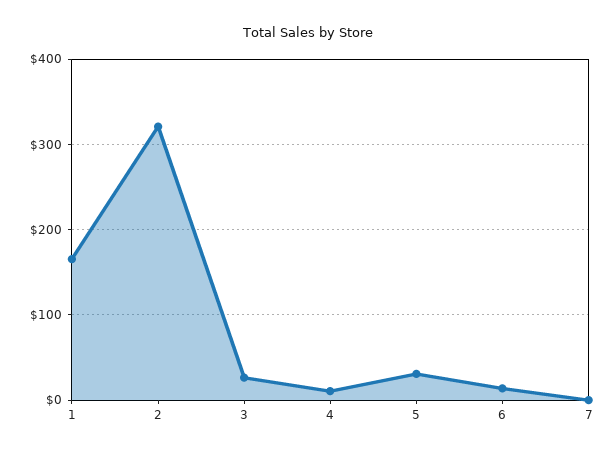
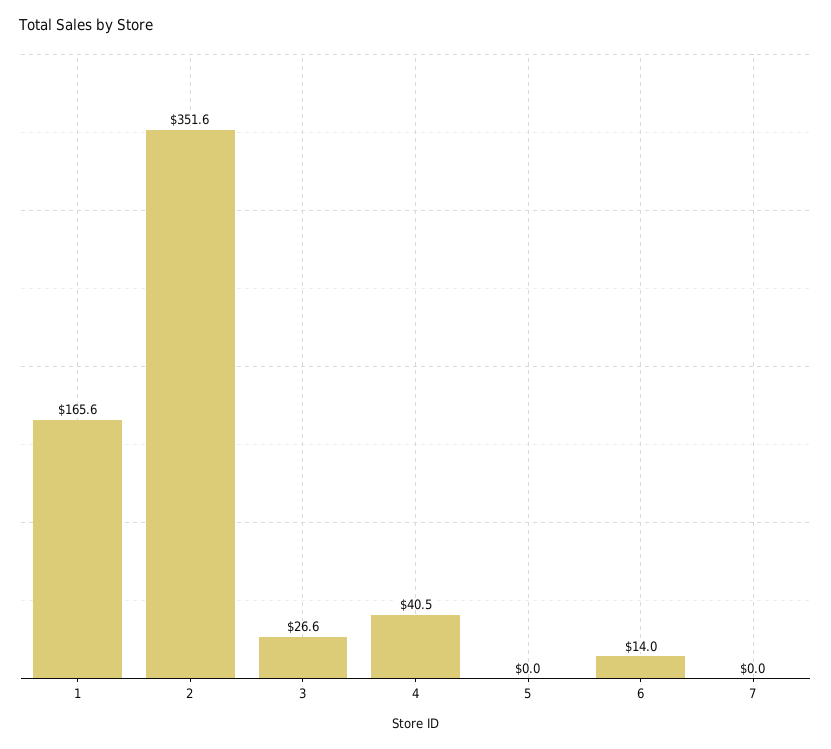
  {
    "1": 165.6,
-   "2": 320,
+   "2": 351.6,
    "3": 26.6,
-   "4": 10,
+   "4": 40.5,
-   "5": 30,
+   "5": 0,
    "6": 14,
    "7": 0
  }

